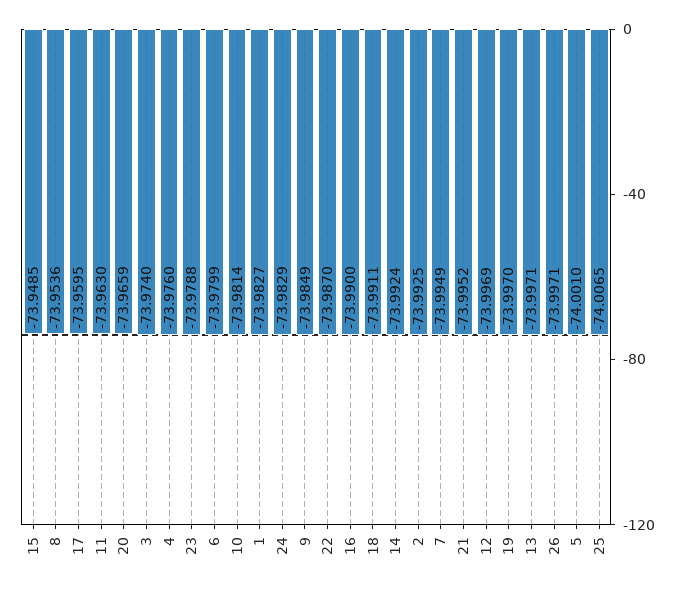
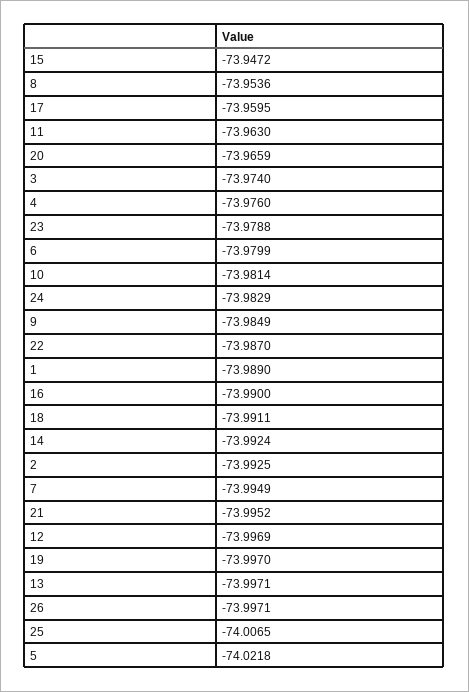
  {
-   "15": -73.9485,
+   "15": -73.9472,
    "8": -73.9536,
    "17": -73.9595,
    "11": -73.963,
    "20": -73.9659,
    "3": -73.974,
    "4": -73.976,
    "23": -73.9788,
    "6": -73.9799,
    "10": -73.9814,
-   "1": -73.9827,
+   "1": -73.989,
    "24": -73.9829,
    "9": -73.9849,
    "22": -73.987,
    "16": -73.99,
    "18": -73.9911,
    "14": -73.9924,
    "2": -73.9925,
    "7": -73.9949,
    "21": -73.9952,
    "12": -73.9969,
    "19": -73.997,
    "13": -73.9971,
    "26": -73.9971,
-   "5": -74.001,
+   "5": -74.0218,
    "25": -74.0065
  }

